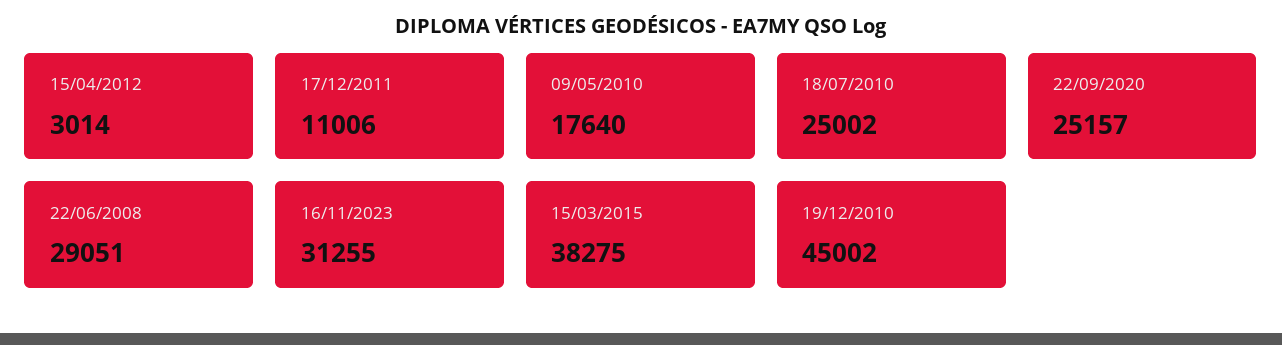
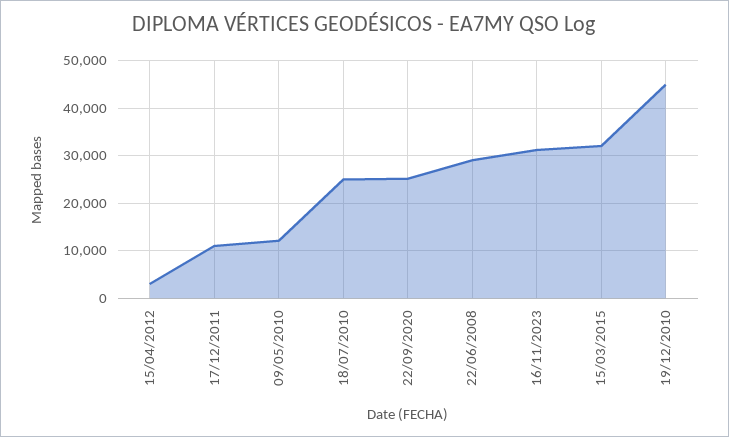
  {
    "15/04/2012": 3014,
    "17/12/2011": 11006,
-   "09/05/2010": 17640,
+   "09/05/2010": 12000,
    "18/07/2010": 25002,
    "22/09/2020": 25157,
    "22/06/2008": 29051,
    "16/11/2023": 31255,
-   "15/03/2015": 38275,
+   "15/03/2015": 32000,
    "19/12/2010": 45002
  }

